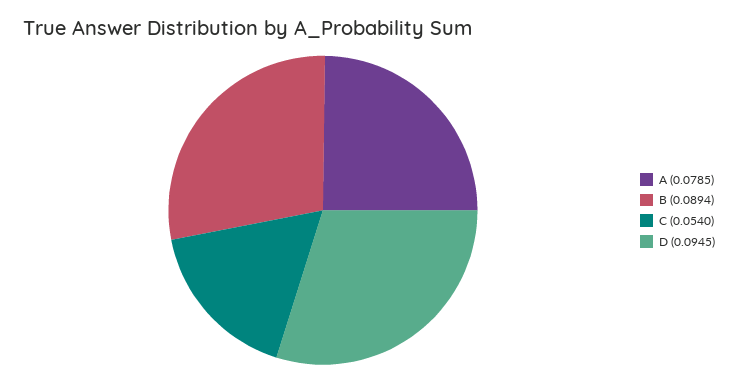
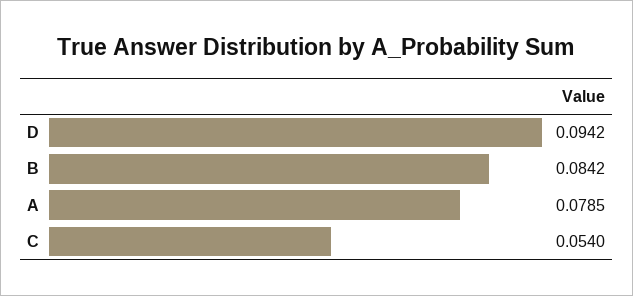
  {
    "A": 0.0785,
-   "B": 0.0894,
+   "B": 0.0842,
    "C": 0.054,
-   "D": 0.0945
+   "D": 0.0942
  }

